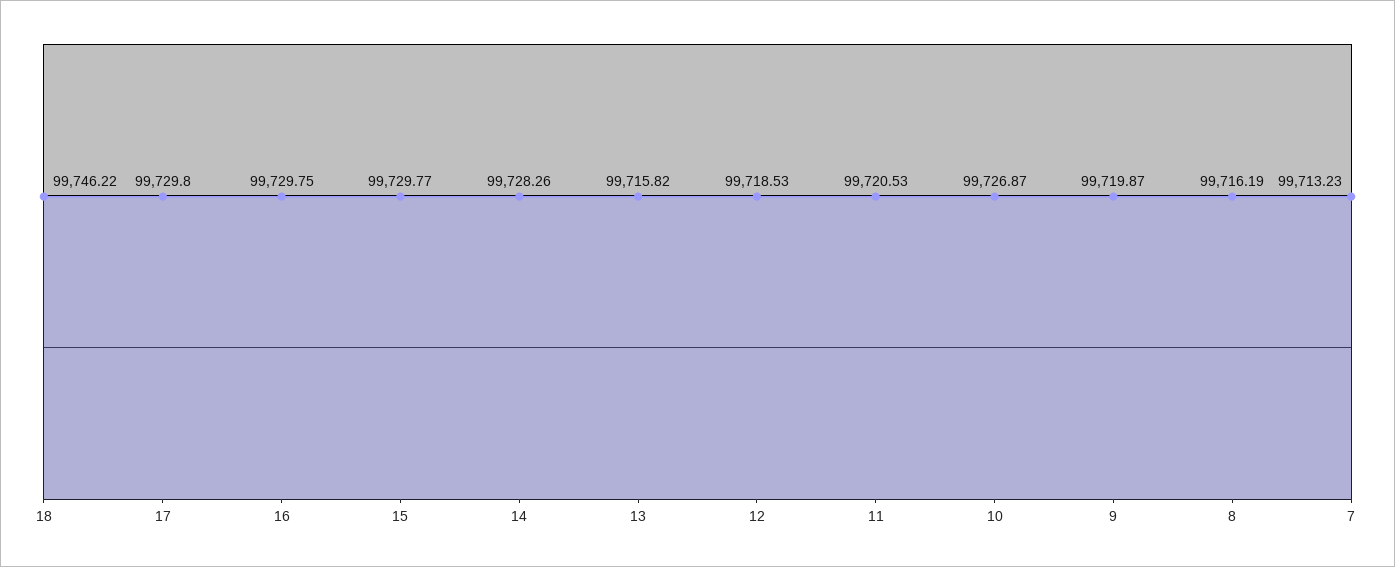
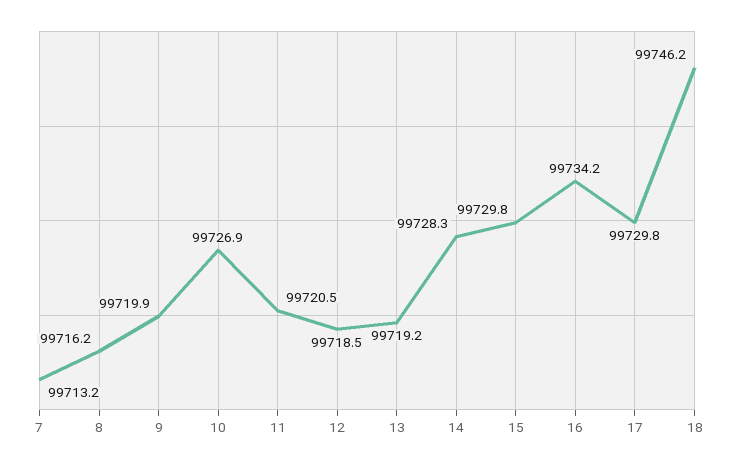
  {
    "18": 99746.22,
    "17": 99729.8,
-   "16": 99729.75,
+   "16": 99734.2,
    "15": 99729.77,
    "14": 99728.26,
-   "13": 99715.82,
+   "13": 99719.2,
    "12": 99718.53,
    "11": 99720.53,
    "10": 99726.87,
    "9": 99719.87,
    "8": 99716.19,
    "7": 99713.23
  }

